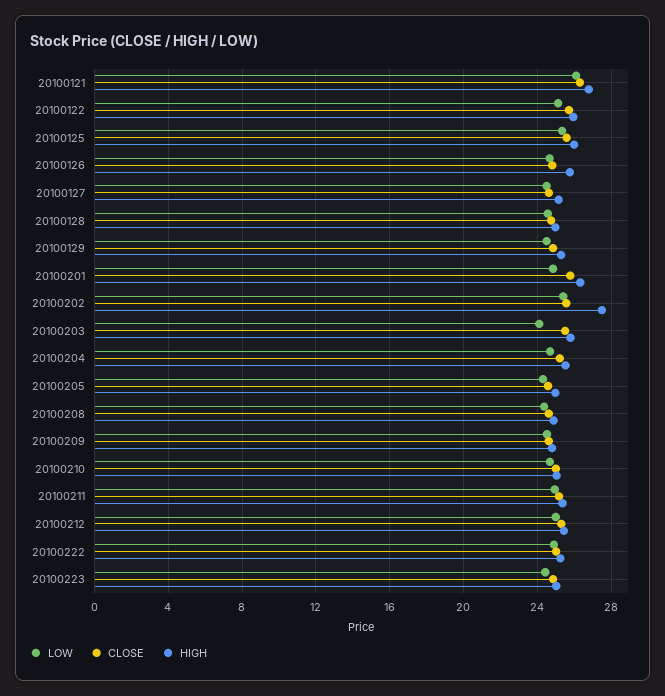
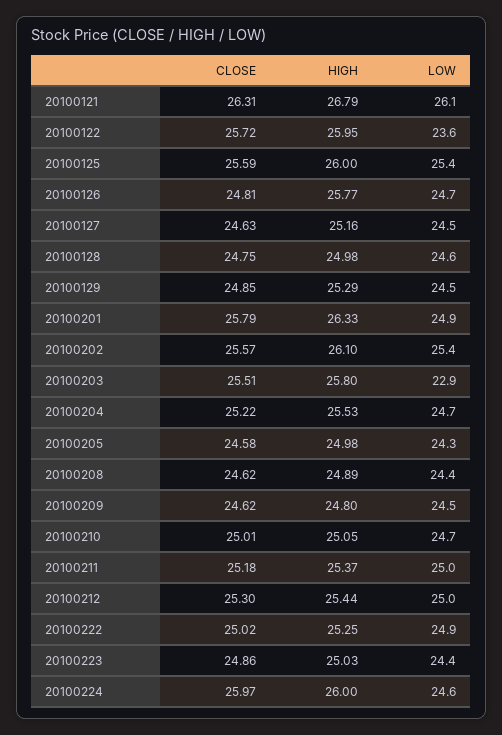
  {
    "LOW": {
      "20100121": 26.1,
-     "20100122": 25,
+     "20100122": 23.6,
      "20100125": 25.4,
      "20100126": 24.7,
      "20100127": 24.5,
      "20100128": 24.6,
      "20100129": 24.5,
      "20100201": 24.9,
      "20100202": 25.4,
-     "20100203": 24,
+     "20100203": 22.9,
      "20100204": 24.7,
      "20100205": 24.3,
      "20100208": 24.4,
      "20100209": 24.5,
      "20100210": 24.7,
      "20100211": 25,
      "20100212": 25,
      "20100222": 24.9,
-     "20100223": 24.4
+     "20100223": 24.4,
+     "20100224": 24.6
    },
    "CLOSE": {
      "20100121": 26.31,
      "20100122": 25.72,
      "20100125": 25.59,
      "20100126": 24.81,
      "20100127": 24.63,
      "20100128": 24.75,
      "20100129": 24.85,
      "20100201": 25.79,
      "20100202": 25.57,
      "20100203": 25.51,
      "20100204": 25.22,
      "20100205": 24.58,
      "20100208": 24.62,
      "20100209": 24.62,
      "20100210": 25.01,
      "20100211": 25.18,
      "20100212": 25.3,
      "20100222": 25.02,
-     "20100223": 24.86
+     "20100223": 24.86,
+     "20100224": 25.97
    },
    "HIGH": {
      "20100121": 26.79,
      "20100122": 25.95,
      "20100125": 26,
      "20100126": 25.77,
      "20100127": 25.16,
      "20100128": 24.98,
      "20100129": 25.29,
      "20100201": 26.33,
-     "20100202": 27.5,
+     "20100202": 26.1,
      "20100203": 25.8,
      "20100204": 25.53,
      "20100205": 24.98,
      "20100208": 24.89,
      "20100209": 24.8,
      "20100210": 25.05,
      "20100211": 25.37,
      "20100212": 25.44,
      "20100222": 25.25,
-     "20100223": 25.03
+     "20100223": 25.03,
+     "20100224": 26
    }
  }

